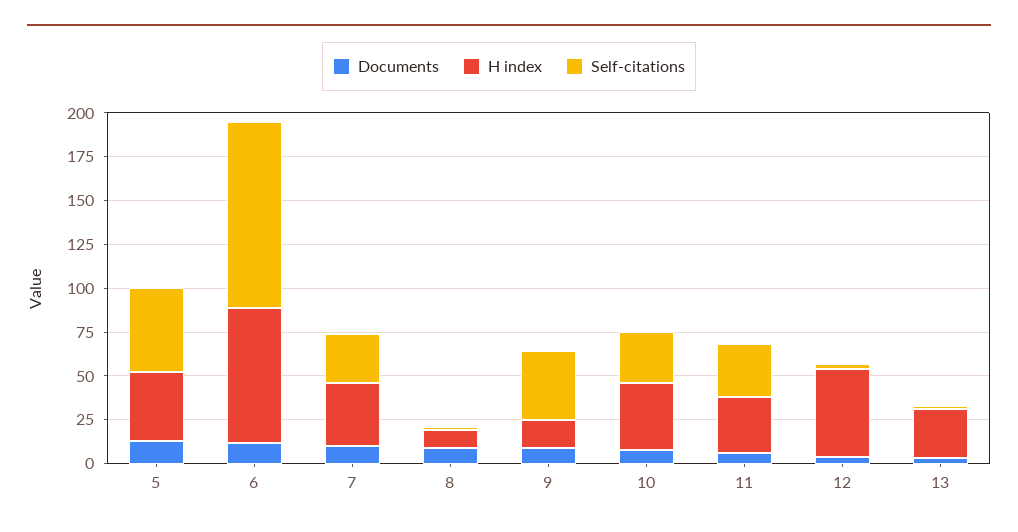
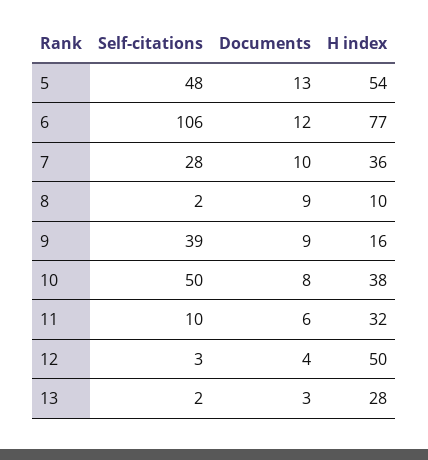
  {
    "Documents": {
      "5": 13,
      "6": 12,
      "7": 10,
      "8": 9,
      "9": 9,
      "10": 8,
      "11": 6,
      "12": 4,
      "13": 3
    },
    "H index": {
-     "5": 40,
+     "5": 54,
      "6": 77,
      "7": 36,
      "8": 10,
      "9": 16,
      "10": 38,
      "11": 32,
      "12": 50,
      "13": 28
    },
    "Self-citations": {
      "5": 48,
      "6": 106,
      "7": 28,
      "8": 2,
      "9": 39,
-     "10": 30,
+     "10": 50,
-     "11": 30,
+     "11": 10,
      "12": 3,
      "13": 2
    }
  }

